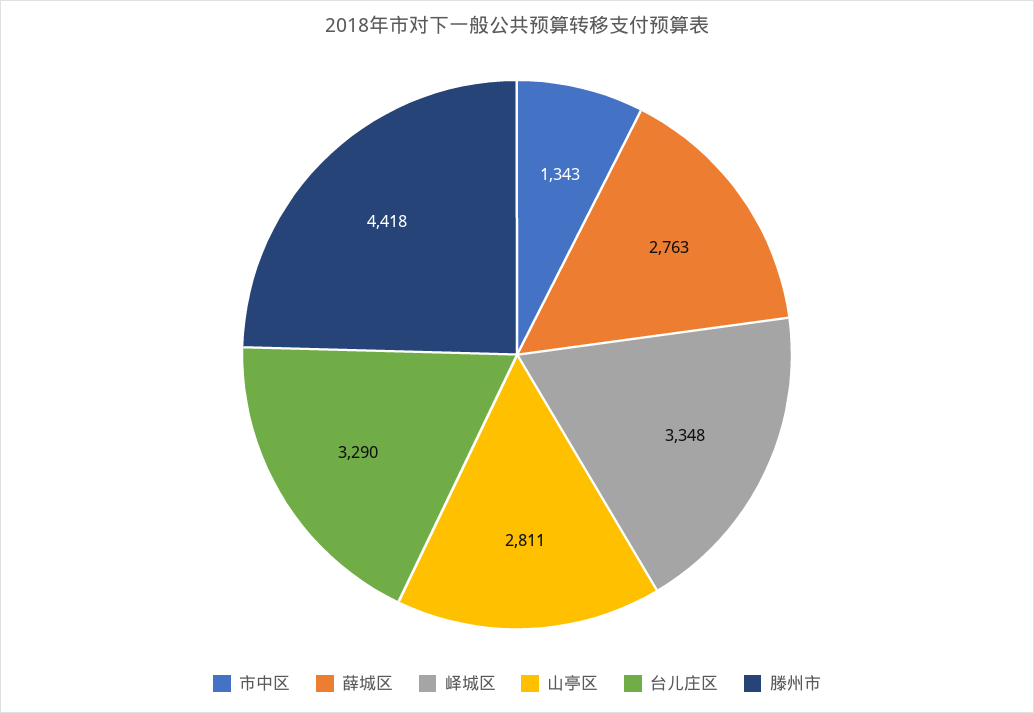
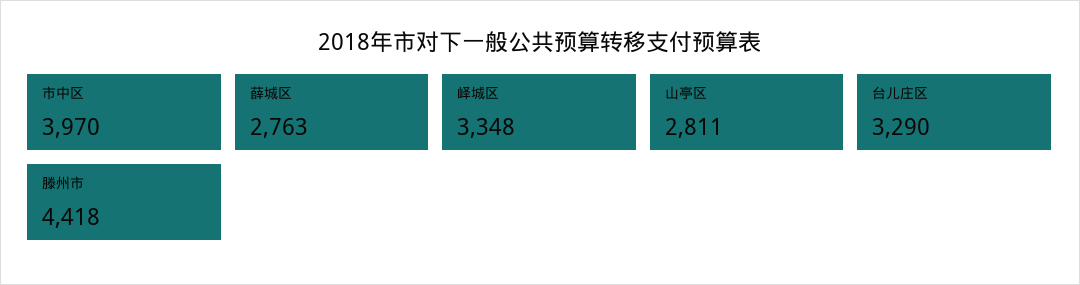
  {
-   "市中区": 1343,
+   "市中区": 3970,
    "薛城区": 2763,
    "峄城区": 3348,
    "山亭区": 2811,
    "台儿庄区": 3290,
    "滕州市": 4418
  }

